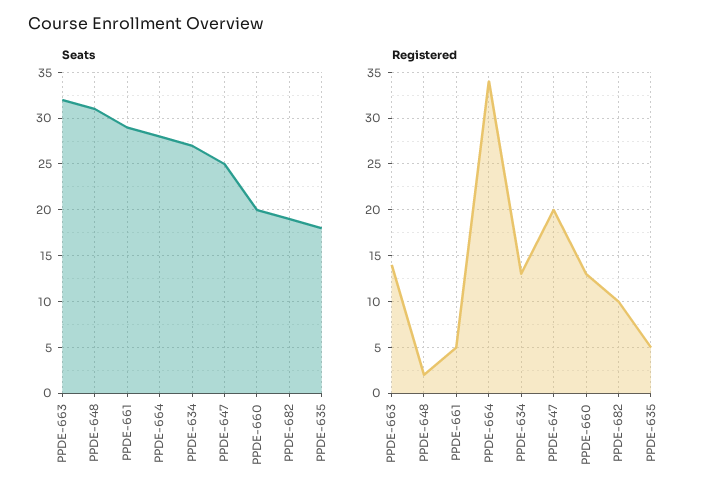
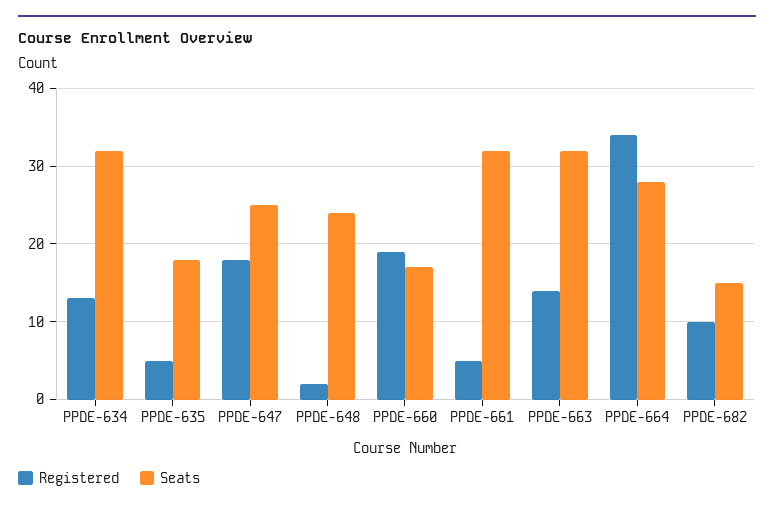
  {
    "Seats": {
      "PPDE-663": 32,
-     "PPDE-648": 31,
+     "PPDE-648": 24,
-     "PPDE-661": 29,
+     "PPDE-661": 32,
      "PPDE-664": 28,
-     "PPDE-634": 27,
+     "PPDE-634": 32,
      "PPDE-647": 25,
-     "PPDE-660": 20,
+     "PPDE-660": 17,
-     "PPDE-682": 19,
+     "PPDE-682": 15,
      "PPDE-635": 18
    },
    "Registered": {
      "PPDE-663": 14,
      "PPDE-648": 2,
      "PPDE-661": 5,
      "PPDE-664": 34,
      "PPDE-634": 13,
-     "PPDE-647": 20,
+     "PPDE-647": 18,
-     "PPDE-660": 13,
+     "PPDE-660": 19,
      "PPDE-682": 10,
      "PPDE-635": 5
    }
  }

